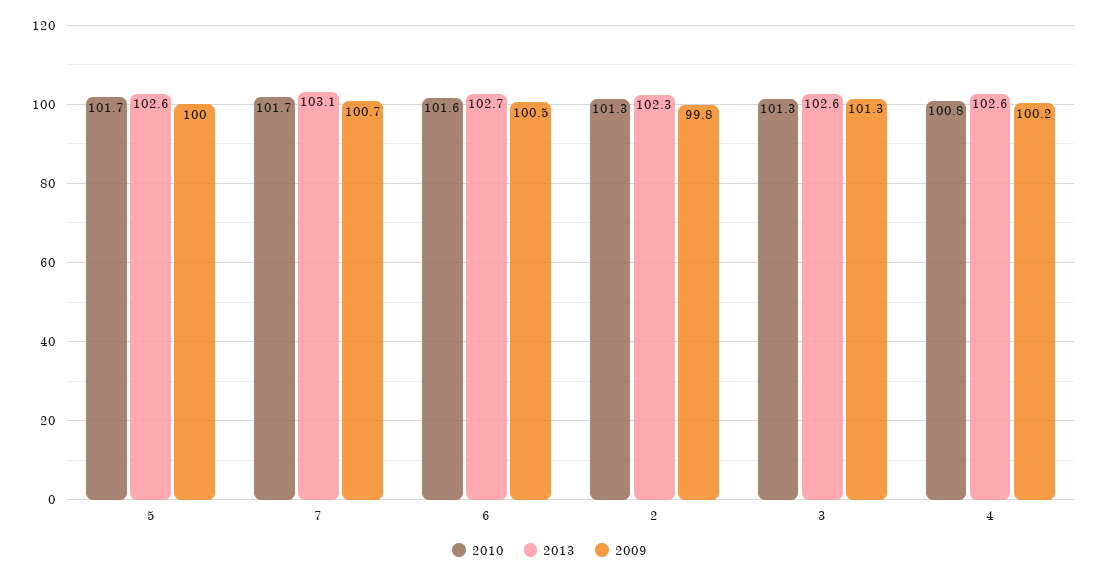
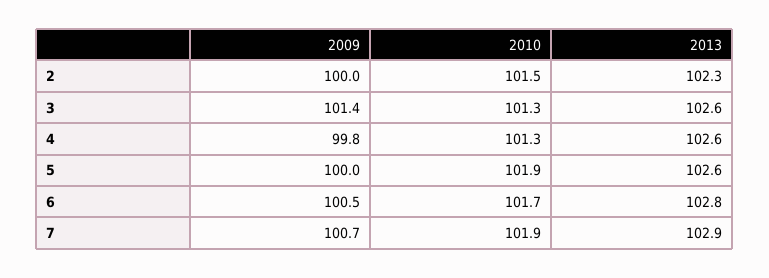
  {
    "2010": {
-     "5": 101.7,
+     "5": 101.9,
-     "7": 101.7,
+     "7": 101.9,
-     "6": 101.6,
+     "6": 101.7,
-     "2": 101.3,
+     "2": 101.5,
      "3": 101.3,
-     "4": 100.8
+     "4": 101.3
    },
    "2013": {
      "5": 102.6,
-     "7": 103.1,
+     "7": 102.9,
-     "6": 102.7,
+     "6": 102.8,
      "2": 102.3,
      "3": 102.6,
      "4": 102.6
    },
    "2009": {
      "5": 100,
      "7": 100.7,
      "6": 100.5,
-     "2": 99.8,
+     "2": 100,
-     "3": 101.3,
+     "3": 101.4,
-     "4": 100.2
+     "4": 99.8
    }
  }

